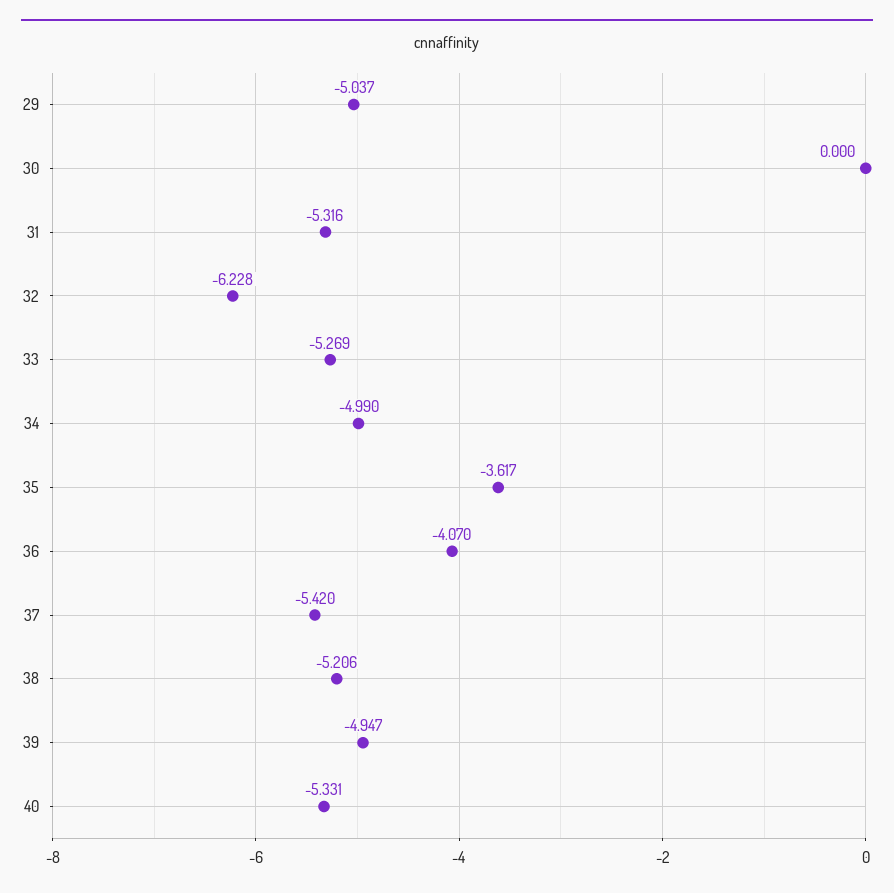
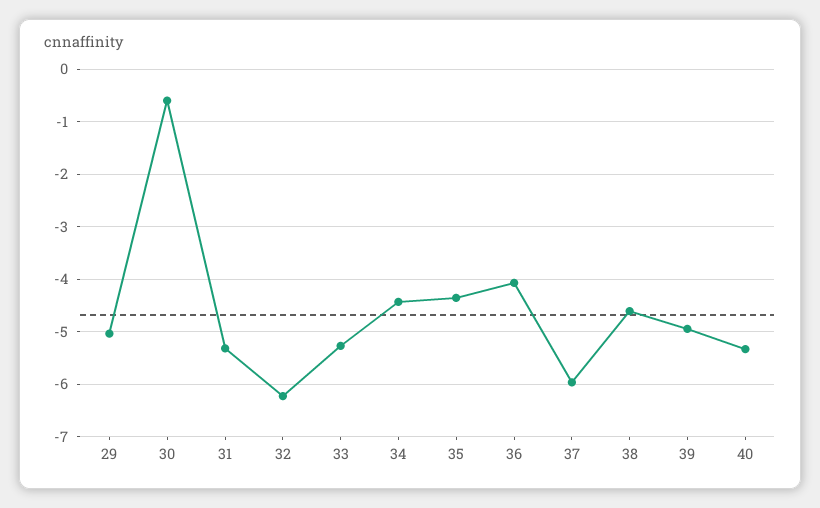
  {
    "29": -5.037,
-   "30": 0,
+   "30": -0.6,
    "31": -5.316,
    "32": -6.228,
    "33": -5.269,
-   "34": -4.99,
+   "34": -4.4,
-   "35": -3.617,
+   "35": -4.4,
    "36": -4.07,
-   "37": -5.42,
+   "37": -6,
-   "38": -5.206,
+   "38": -4.6,
    "39": -4.947,
    "40": -5.331
  }

